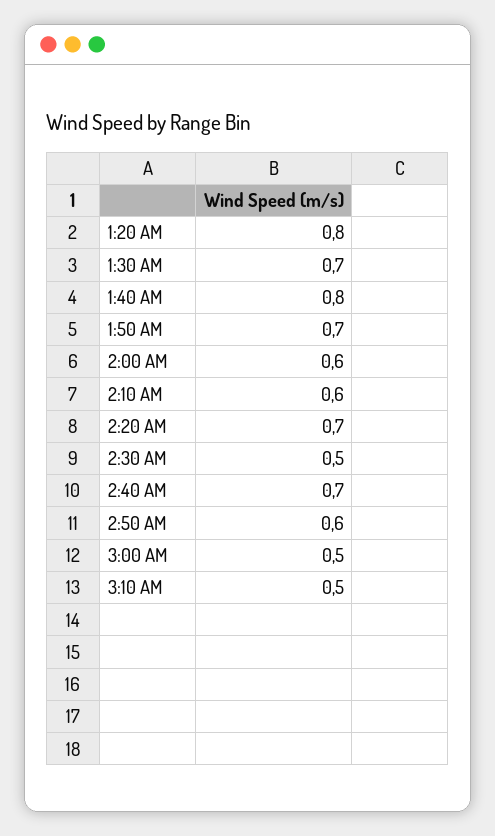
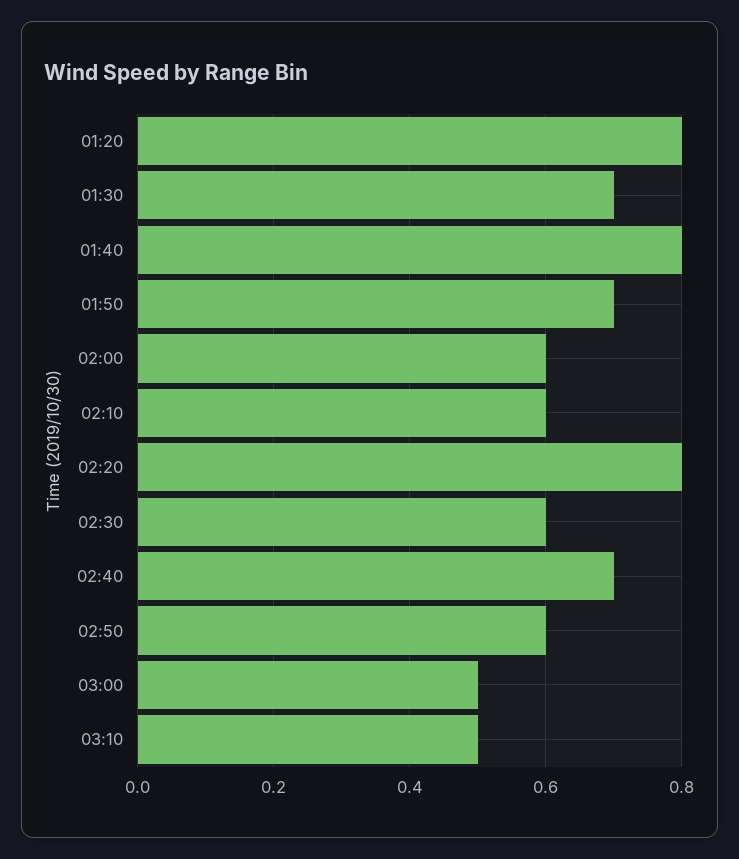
  {
    "1:20 AM": 0.8,
    "1:30 AM": 0.7,
    "1:40 AM": 0.8,
    "1:50 AM": 0.7,
    "2:00 AM": 0.6,
    "2:10 AM": 0.6,
-   "2:20 AM": 0.7,
+   "2:20 AM": 0.8,
-   "2:30 AM": 0.5,
+   "2:30 AM": 0.6,
    "2:40 AM": 0.7,
    "2:50 AM": 0.6,
    "3:00 AM": 0.5,
    "3:10 AM": 0.5
  }

